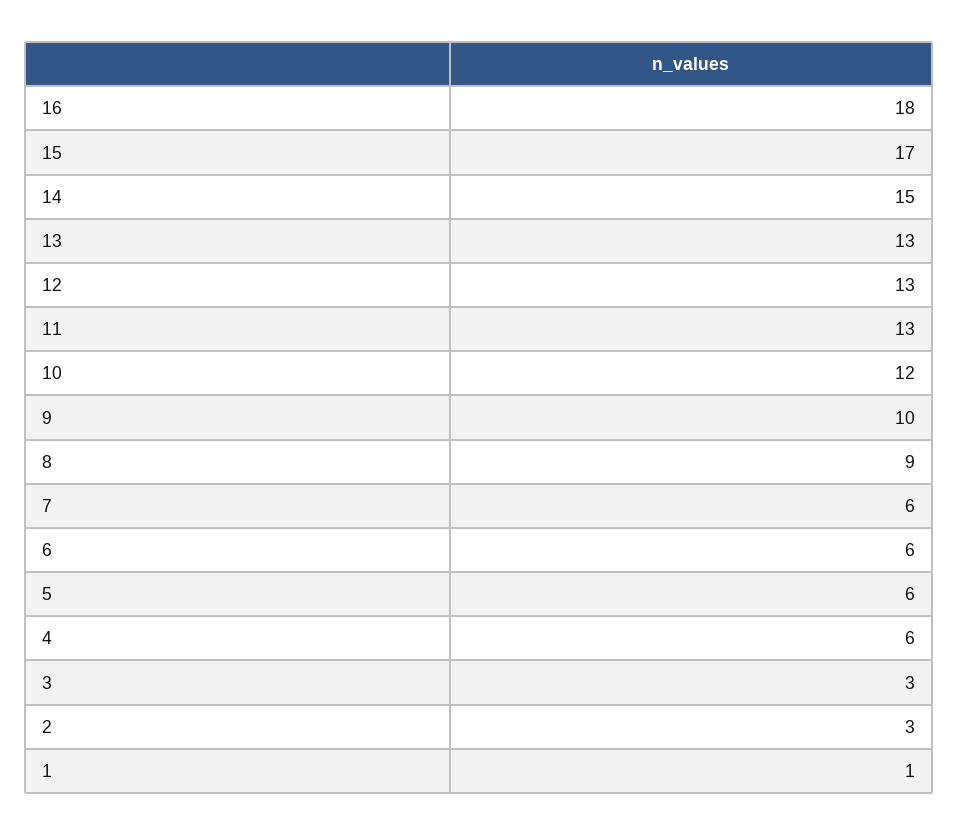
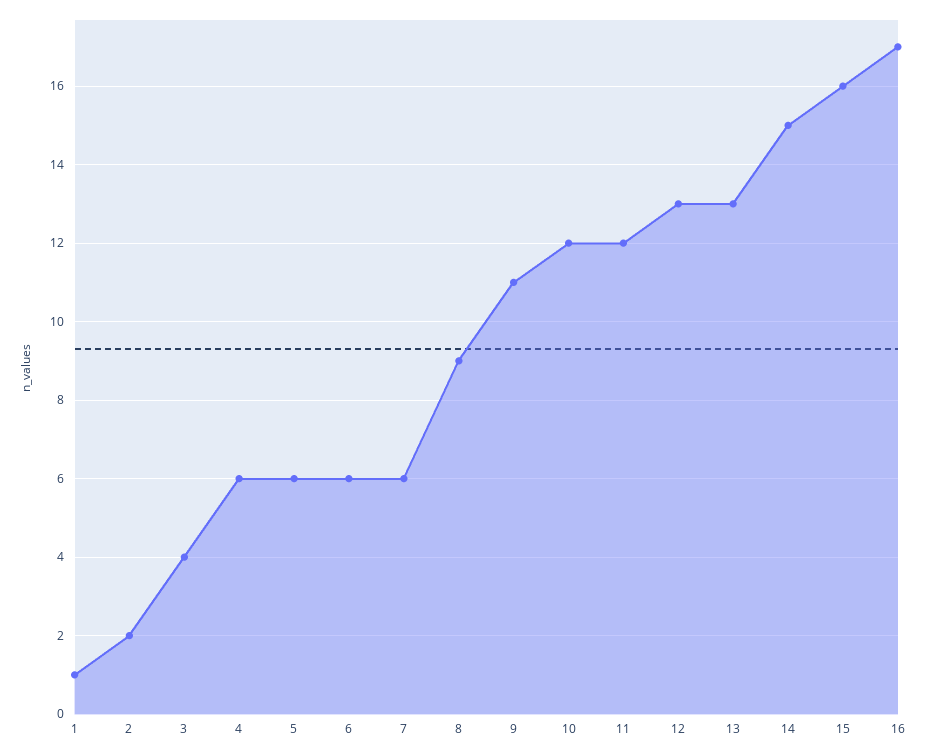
  {
-   "16": 18,
+   "16": 17,
-   "15": 17,
+   "15": 16,
    "14": 15,
    "13": 13,
    "12": 13,
-   "11": 13,
+   "11": 12,
    "10": 12,
-   "9": 10,
+   "9": 11,
    "8": 9,
    "7": 6,
    "6": 6,
    "5": 6,
    "4": 6,
-   "3": 3,
+   "3": 4,
-   "2": 3,
+   "2": 2,
    "1": 1
  }

